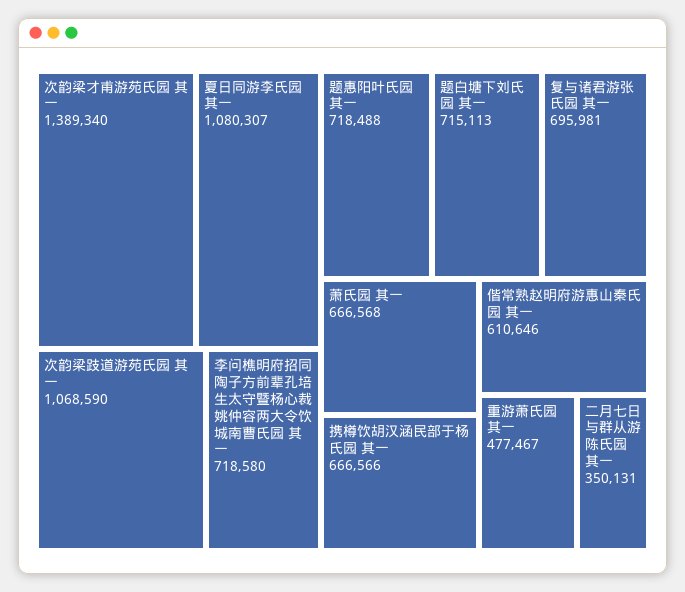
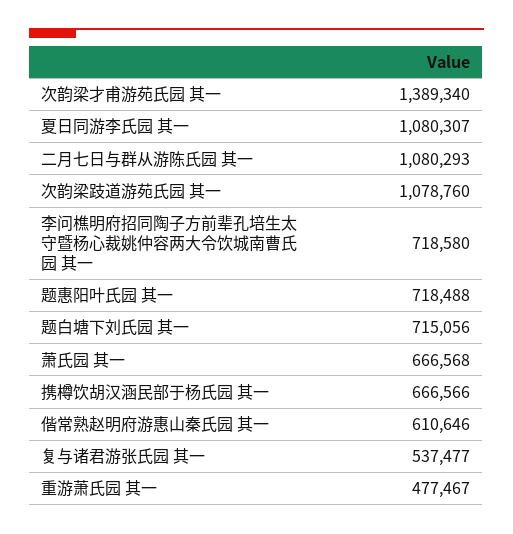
  {
    "次韵梁才甫游苑氏园 其一": 1389340,
    "夏日同游李氏园 其一": 1080307,
-   "次韵梁跂道游苑氏园 其一": 1068590,
+   "次韵梁跂道游苑氏园 其一": 1078760,
    "李问樵明府招同陶子方前辈孔培生太守暨杨心裁姚仲容两大令饮城南曹氏园 其一": 718580,
    "题惠阳叶氏园 其一": 718488,
-   "题白塘下刘氏园 其一": 715113,
+   "题白塘下刘氏园 其一": 715056,
-   "复与诸君游张氏园 其一": 695981,
+   "复与诸君游张氏园 其一": 537477,
    "萧氏园 其一": 666568,
    "携樽饮胡汉涵民部于杨氏园 其一": 666566,
    "偕常熟赵明府游惠山秦氏园 其一": 610646,
    "重游萧氏园 其一": 477467,
-   "二月七日与群从游陈氏园 其一": 350131
+   "二月七日与群从游陈氏园 其一": 1080293
  }

